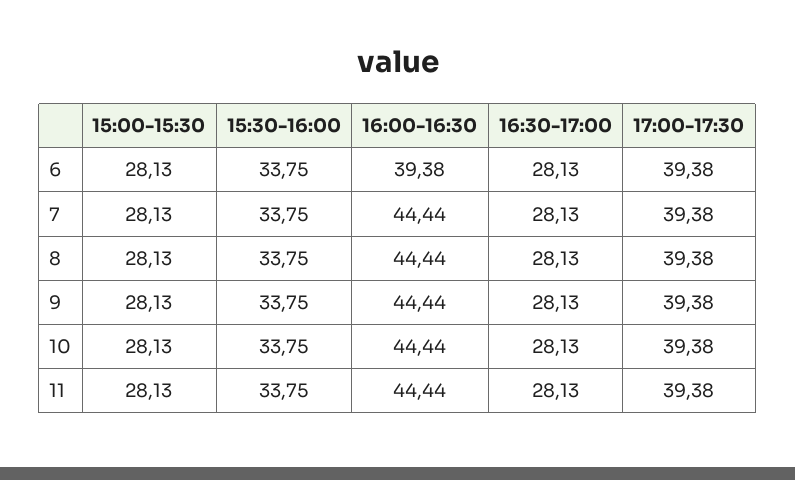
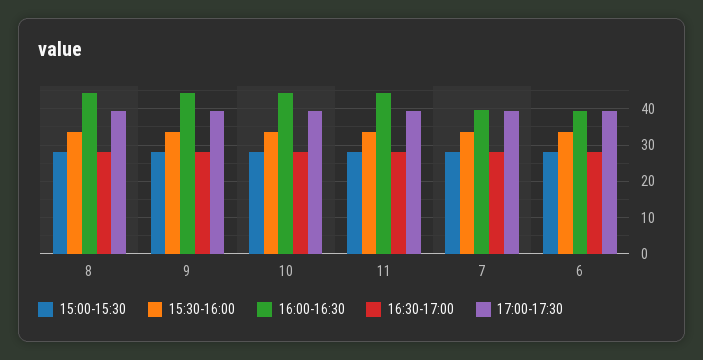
  {
    "15:00-15:30": {
      "6": 28.13,
      "7": 28.13,
      "8": 28.13,
      "9": 28.13,
      "10": 28.13,
      "11": 28.13
    },
    "15:30-16:00": {
      "6": 33.75,
      "7": 33.75,
      "8": 33.75,
      "9": 33.75,
      "10": 33.75,
      "11": 33.75
    },
    "16:00-16:30": {
      "6": 39.38,
-     "7": 44.44,
+     "7": 40,
      "8": 44.44,
      "9": 44.44,
      "10": 44.44,
      "11": 44.44
    },
    "16:30-17:00": {
      "6": 28.13,
      "7": 28.13,
      "8": 28.13,
      "9": 28.13,
      "10": 28.13,
      "11": 28.13
    },
    "17:00-17:30": {
      "6": 39.38,
      "7": 39.38,
      "8": 39.38,
      "9": 39.38,
      "10": 39.38,
      "11": 39.38
    }
  }

